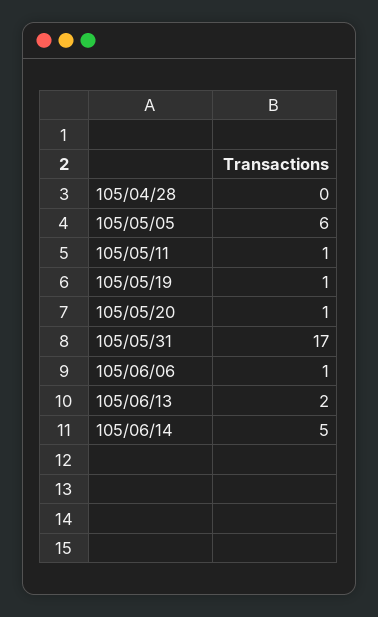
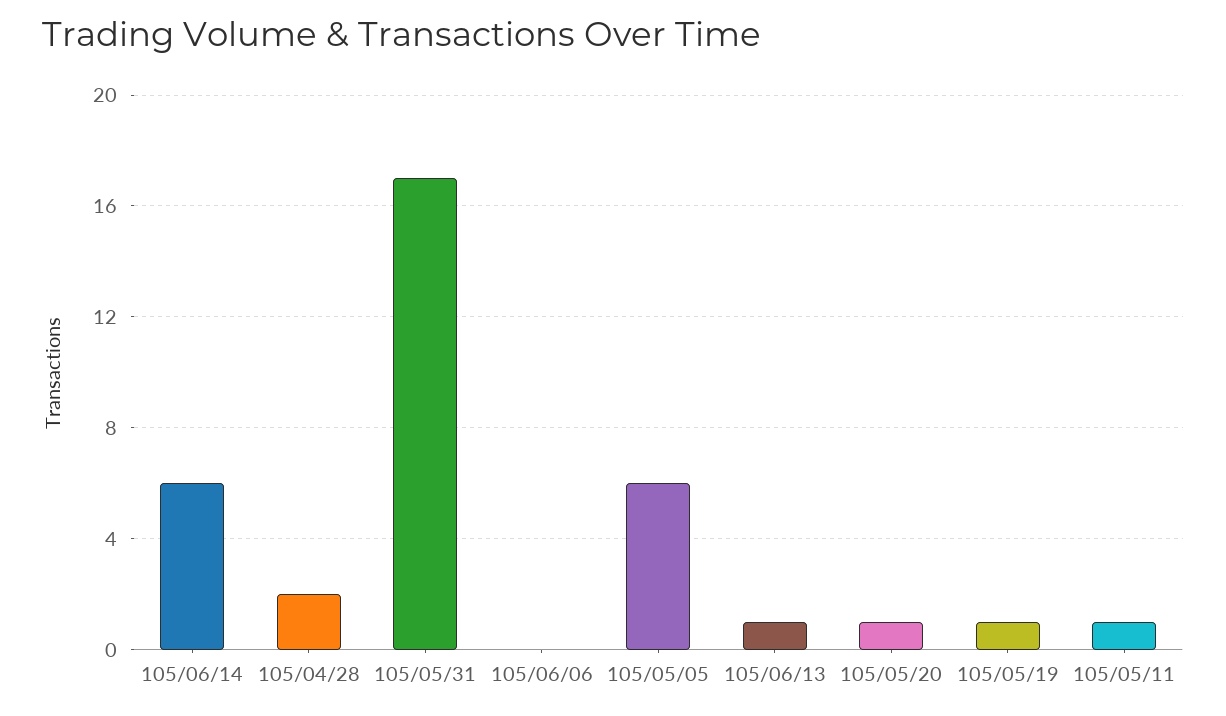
  {
-   "105/04/28": 0,
+   "105/04/28": 2,
    "105/05/05": 6,
    "105/05/11": 1,
    "105/05/19": 1,
    "105/05/20": 1,
    "105/05/31": 17,
-   "105/06/06": 1,
+   "105/06/06": 0,
-   "105/06/13": 2,
+   "105/06/13": 1,
-   "105/06/14": 5
+   "105/06/14": 6
  }

